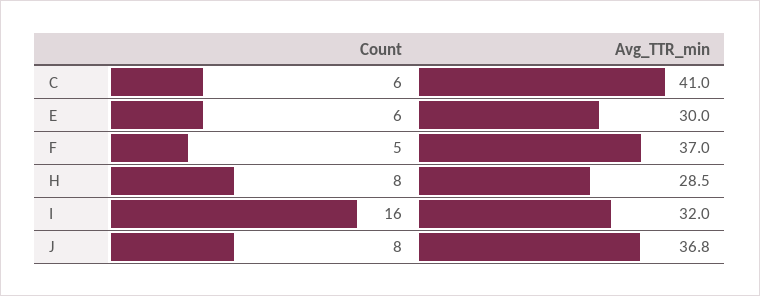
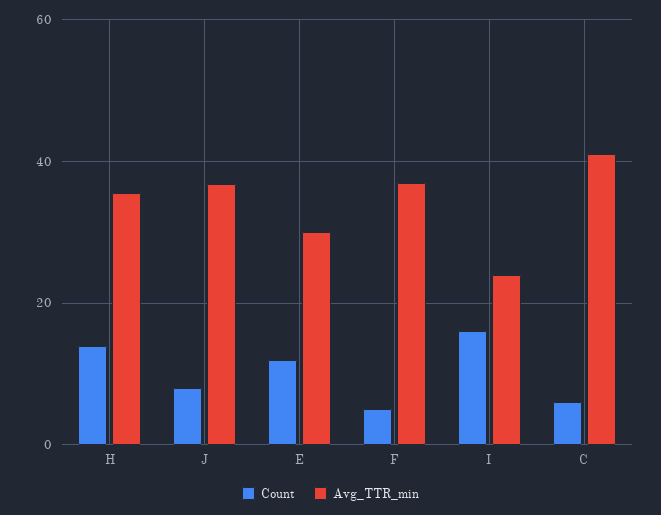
  {
    "Count": {
      "C": 6,
-     "E": 6,
+     "E": 12,
      "F": 5,
-     "H": 8,
+     "H": 14,
      "I": 16,
      "J": 8
    },
    "Avg_TTR_min": {
      "C": 41,
      "E": 30,
      "F": 37,
-     "H": 28.5,
+     "H": 36,
-     "I": 32,
+     "I": 24,
      "J": 36.8
    }
  }

